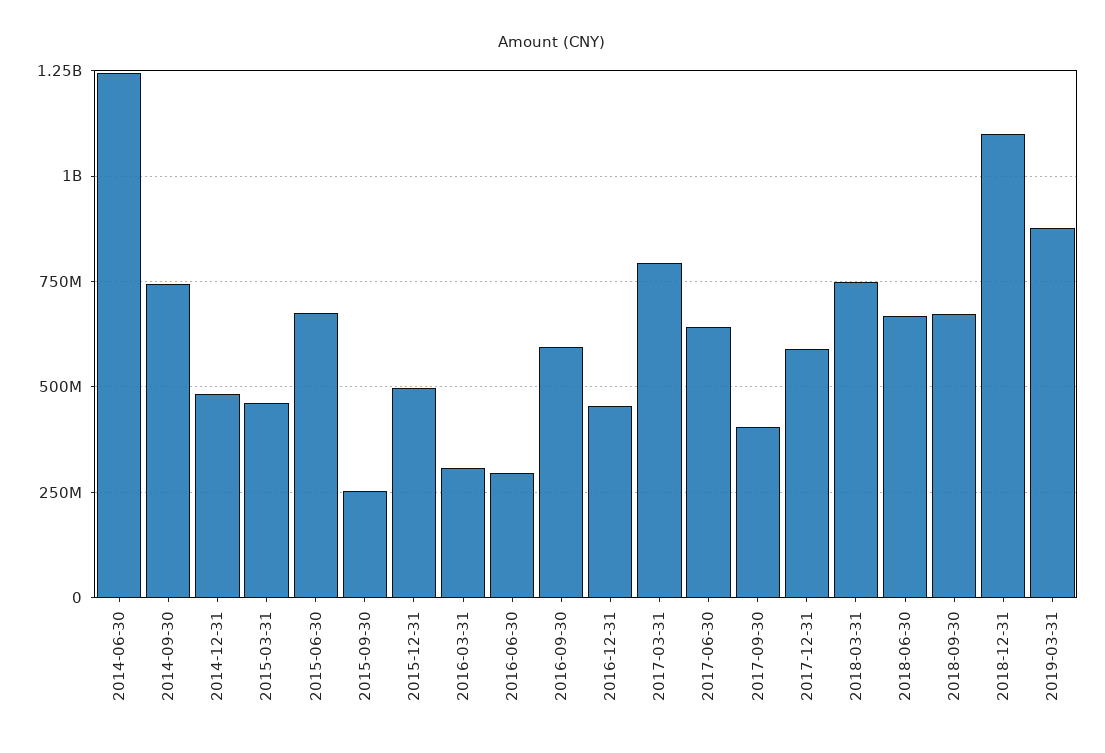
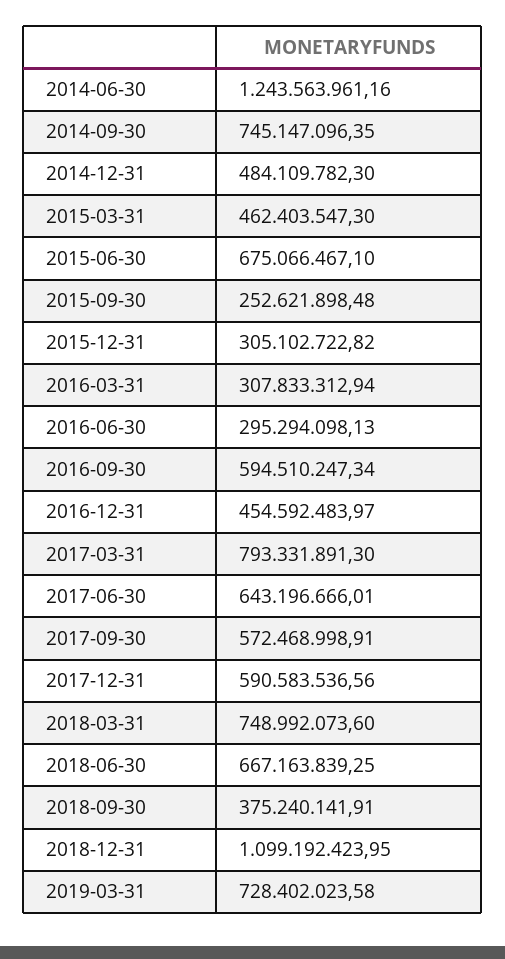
  {
    "2014-06-30": 1243563961.16,
    "2014-09-30": 745147096.35,
    "2014-12-31": 484109782.3,
    "2015-03-31": 462403547.3,
    "2015-06-30": 675066467.1,
    "2015-09-30": 252621898.48,
-   "2015-12-31": 500000000,
+   "2015-12-31": 305102722.82,
    "2016-03-31": 307833312.94,
    "2016-06-30": 295294098.13,
    "2016-09-30": 594510247.34,
    "2016-12-31": 454592483.97,
    "2017-03-31": 793331891.3,
    "2017-06-30": 643196666.01,
-   "2017-09-30": 400000000,
+   "2017-09-30": 572468998.91,
    "2017-12-31": 590583536.56,
    "2018-03-31": 748992073.6,
    "2018-06-30": 667163839.25,
-   "2018-09-30": 675000000,
+   "2018-09-30": 375240141.91,
    "2018-12-31": 1099192423.95,
-   "2019-03-31": 875000000
+   "2019-03-31": 728402023.58
  }

